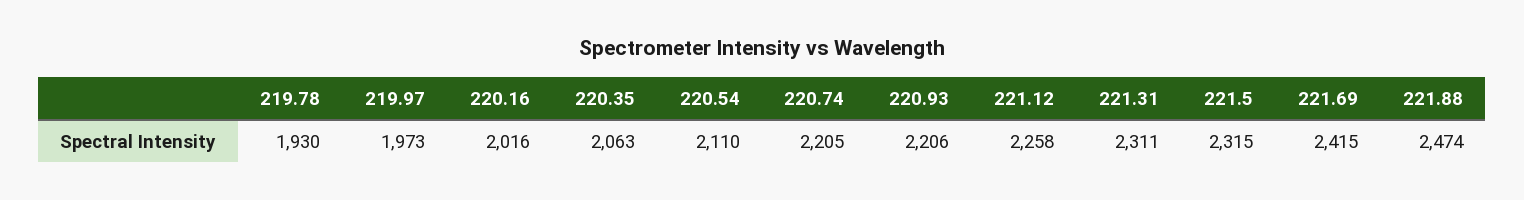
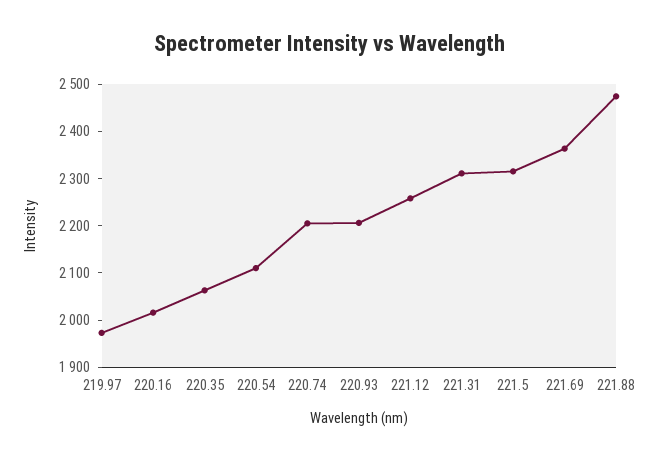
  {
-   "219.78": 1930,
    "219.97": 1973,
    "220.16": 2016,
    "220.35": 2063,
    "220.54": 2110,
    "220.74": 2205,
    "220.93": 2206,
    "221.12": 2258,
    "221.31": 2311,
    "221.5": 2315,
-   "221.69": 2415,
+   "221.69": 2360,
    "221.88": 2474
  }

